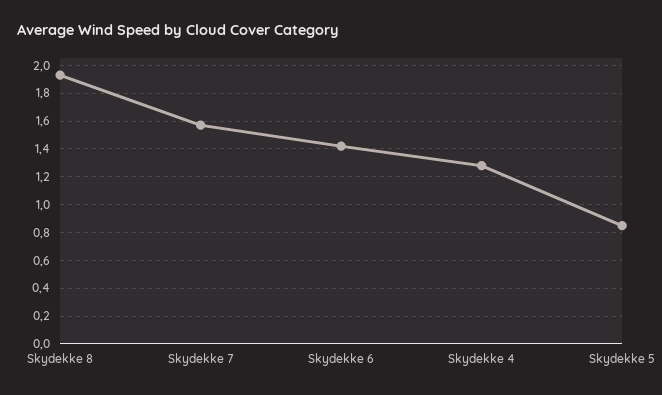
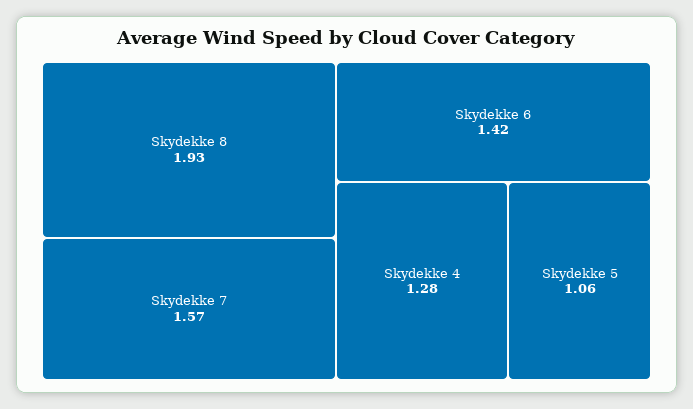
  {
    "Skydekke 8": 1.93,
    "Skydekke 7": 1.57,
    "Skydekke 6": 1.42,
    "Skydekke 4": 1.28,
-   "Skydekke 5": 0.85
+   "Skydekke 5": 1.06
  }

